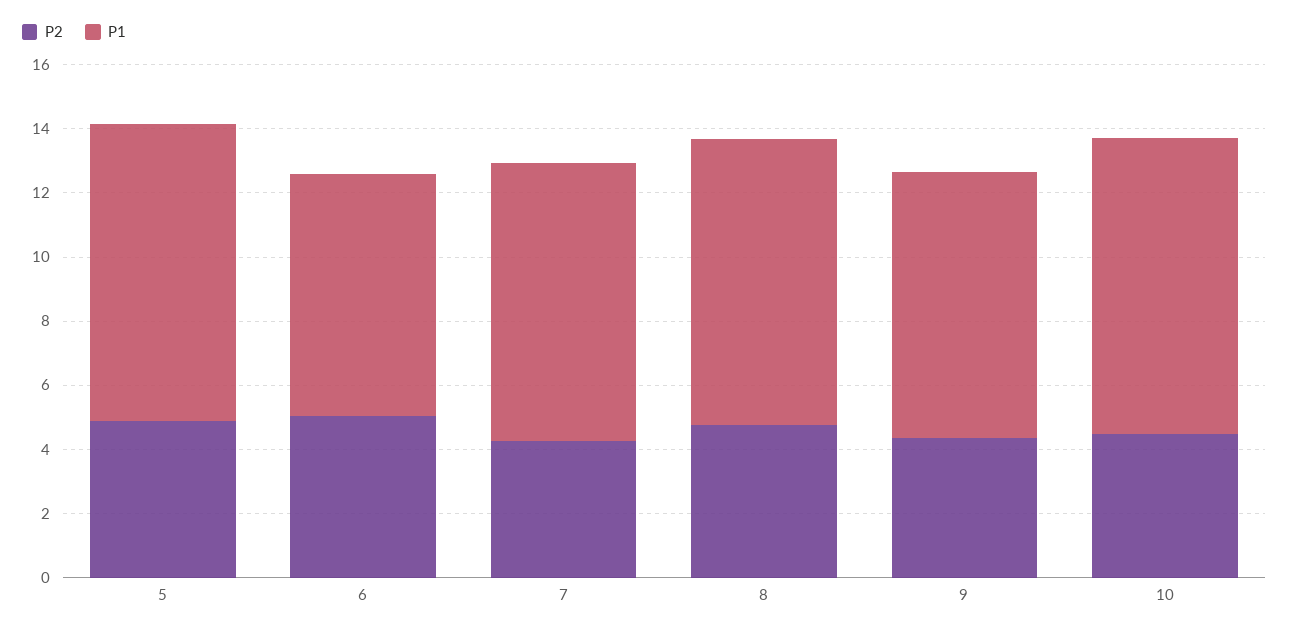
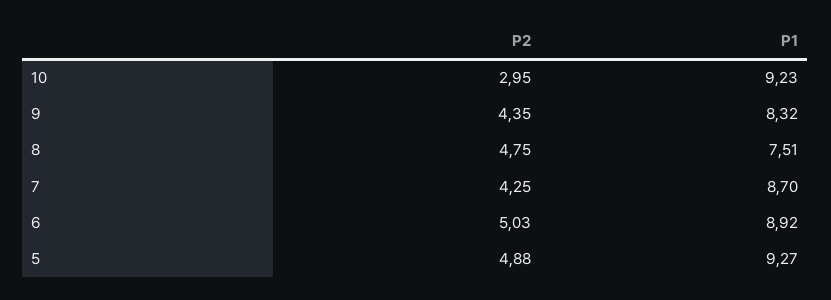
  {
    "P2": {
      "5": 4.88,
      "6": 5.03,
      "7": 4.25,
      "8": 4.75,
      "9": 4.35,
-     "10": 4.5
+     "10": 2.95
    },
    "P1": {
      "5": 9.27,
-     "6": 7.5,
+     "6": 8.92,
      "7": 8.7,
-     "8": 9,
+     "8": 7.51,
      "9": 8.32,
      "10": 9.23
    }
  }

